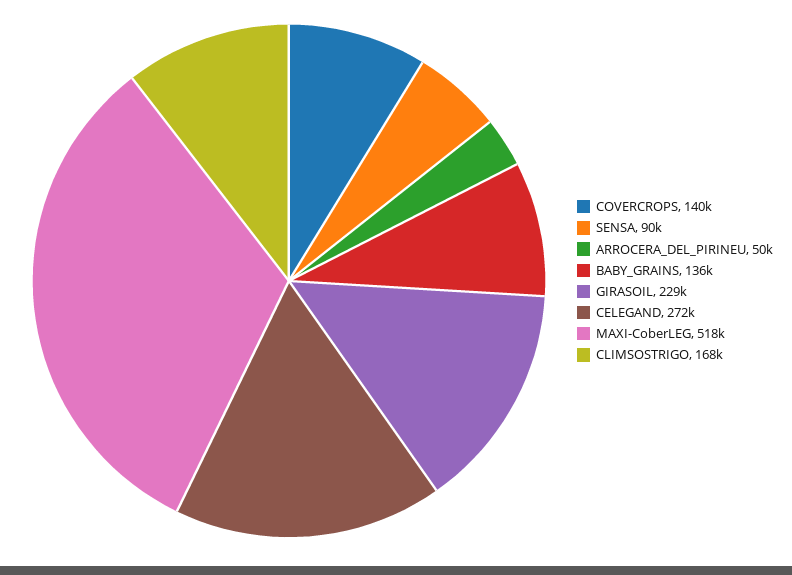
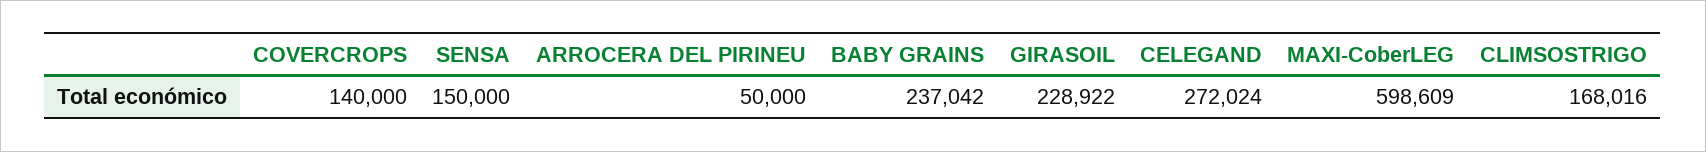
  {
    "COVERCROPS": 140000,
-   "SENSA": 90000,
+   "SENSA": 150000,
    "ARROCERA_DEL_PIRINEU": 50000,
-   "BABY_GRAINS": 136000,
+   "BABY_GRAINS": 237042,
    "GIRASOIL": 228922,
    "CELEGAND": 272024,
-   "MAXI-CoberLEG": 518000,
+   "MAXI-CoberLEG": 598609,
    "CLIMSOSTRIGO": 168016
  }

